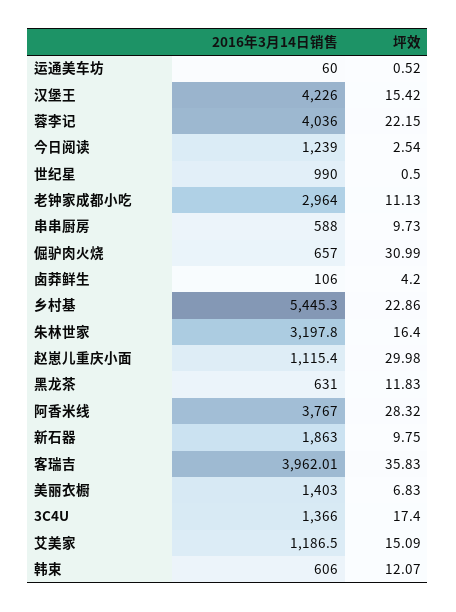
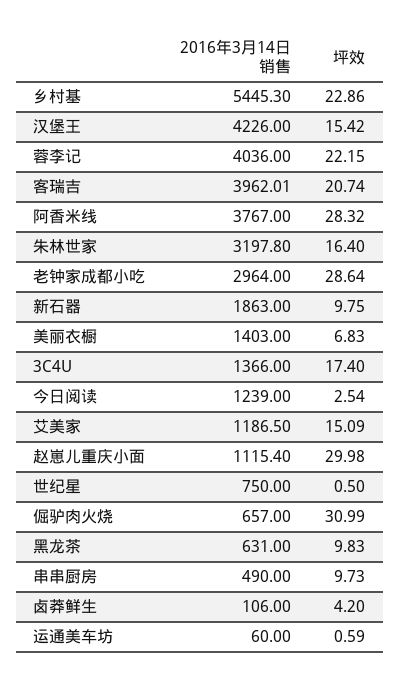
  {
    "2016年3月14日销售": {
      "运通美车坊": 60,
      "汉堡王": 4226,
      "蓉李记": 4036,
      "今日阅读": 1239,
-     "世纪星": 990,
+     "世纪星": 750,
      "老钟家成都小吃": 2964,
-     "串串厨房": 588,
+     "串串厨房": 490,
      "倔驴肉火烧": 657,
      "卤莽鲜生": 106,
      "乡村基": 5445.3,
      "朱林世家": 3197.8,
      "赵崽儿重庆小面": 1115.4,
      "黑龙茶": 631,
      "阿香米线": 3767,
      "新石器": 1863,
      "客瑞吉": 3962.01,
      "美丽衣橱": 1403,
      "3C4U": 1366,
-     "艾美家": 1186.5,
+     "艾美家": 1186.5
-     "韩束": 606
    },
    "坪效": {
-     "运通美车坊": 0.52,
+     "运通美车坊": 0.59,
      "汉堡王": 15.42,
      "蓉李记": 22.15,
      "今日阅读": 2.54,
      "世纪星": 0.5,
-     "老钟家成都小吃": 11.13,
+     "老钟家成都小吃": 28.64,
      "串串厨房": 9.73,
      "倔驴肉火烧": 30.99,
      "卤莽鲜生": 4.2,
      "乡村基": 22.86,
      "朱林世家": 16.4,
      "赵崽儿重庆小面": 29.98,
-     "黑龙茶": 11.83,
+     "黑龙茶": 9.83,
      "阿香米线": 28.32,
      "新石器": 9.75,
-     "客瑞吉": 35.83,
+     "客瑞吉": 20.74,
      "美丽衣橱": 6.83,
      "3C4U": 17.4,
-     "艾美家": 15.09,
+     "艾美家": 15.09
-     "韩束": 12.07
    }
  }

